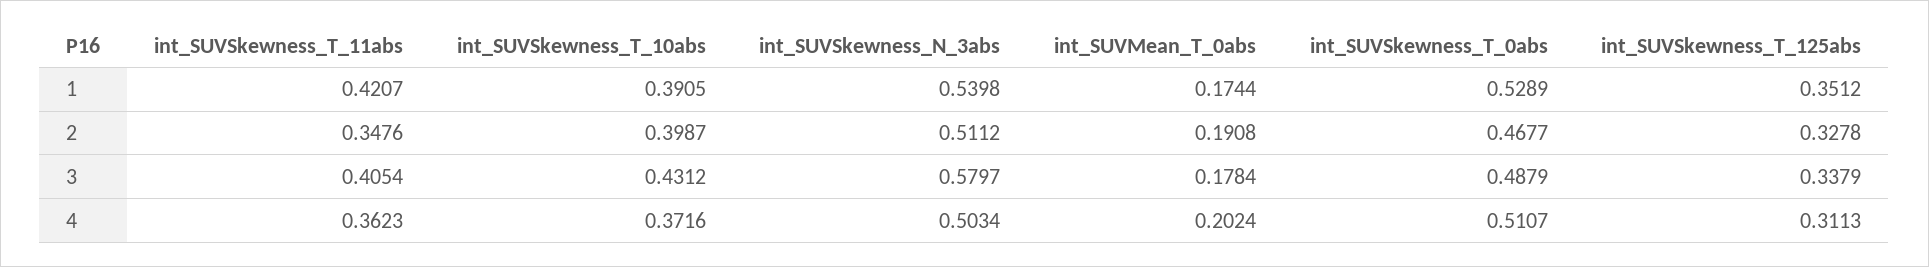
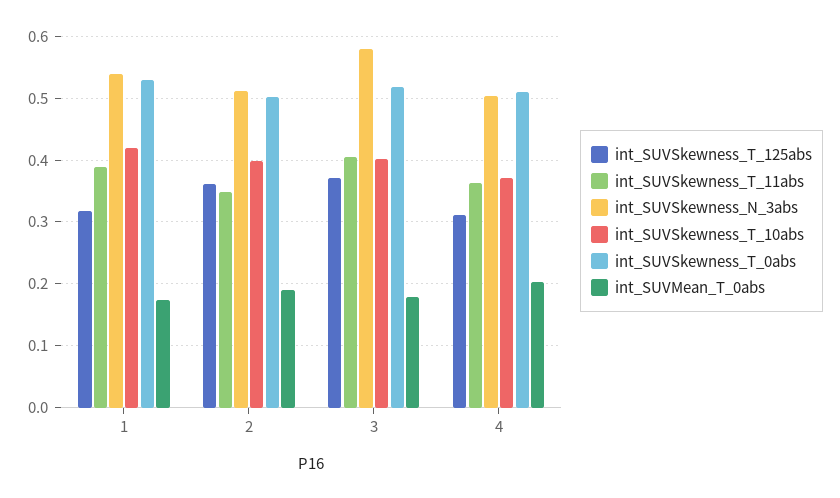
  {
    "int_SUVSkewness_T_11abs": {
-     "1": 0.4207,
+     "1": 0.39,
      "2": 0.3476,
      "3": 0.4054,
      "4": 0.3623
    },
    "int_SUVSkewness_T_10abs": {
-     "1": 0.3905,
+     "1": 0.42,
      "2": 0.3987,
-     "3": 0.4312,
+     "3": 0.4,
      "4": 0.3716
    },
    "int_SUVSkewness_N_3abs": {
      "1": 0.5398,
      "2": 0.5112,
      "3": 0.5797,
      "4": 0.5034
    },
    "int_SUVMean_T_0abs": {
      "1": 0.1744,
      "2": 0.1908,
      "3": 0.1784,
      "4": 0.2024
    },
    "int_SUVSkewness_T_0abs": {
      "1": 0.5289,
-     "2": 0.4677,
+     "2": 0.5,
-     "3": 0.4879,
+     "3": 0.52,
      "4": 0.5107
    },
    "int_SUVSkewness_T_125abs": {
-     "1": 0.3512,
+     "1": 0.32,
-     "2": 0.3278,
+     "2": 0.36,
-     "3": 0.3379,
+     "3": 0.37,
      "4": 0.3113
    }
  }

